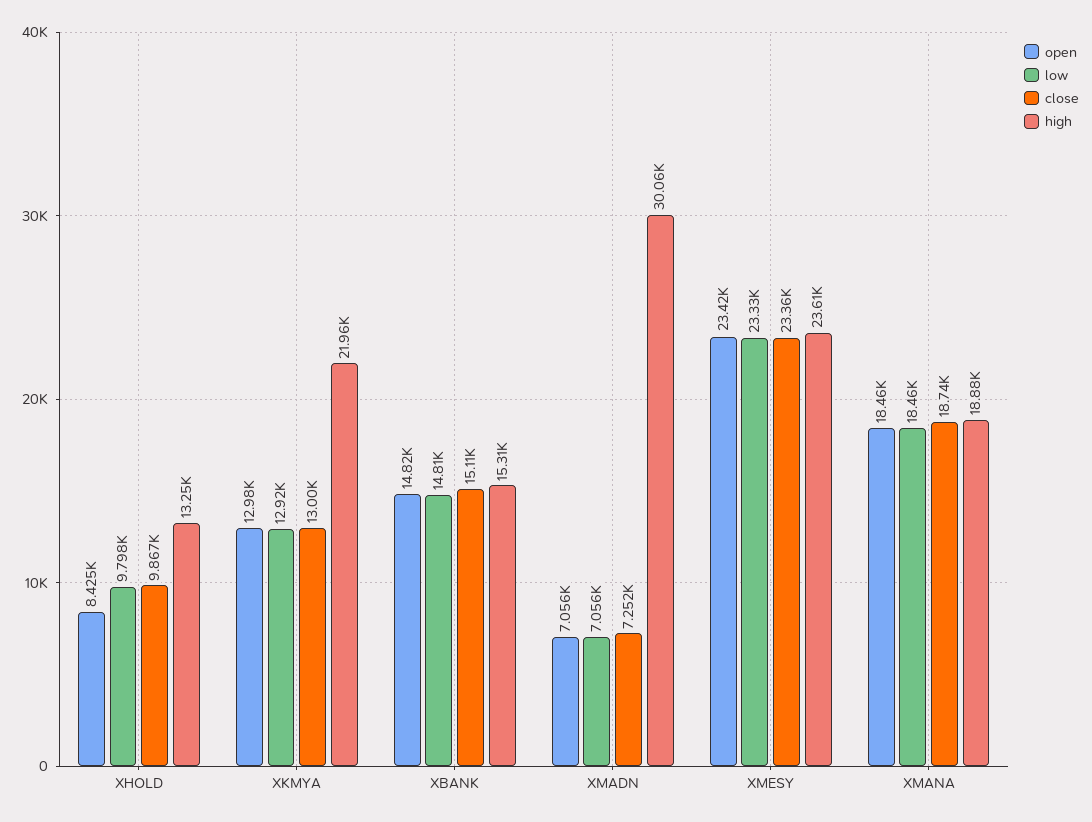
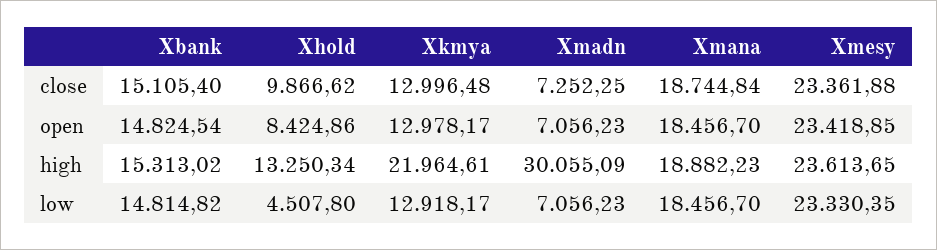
  {
    "open": {
      "XHOLD": 8424.86,
      "XKMYA": 12978.17,
      "XBANK": 14824.54,
      "XMADN": 7056.23,
      "XMESY": 23418.85,
      "XMANA": 18456.7
    },
    "low": {
-     "XHOLD": 9798,
+     "XHOLD": 4507.8,
      "XKMYA": 12918.17,
      "XBANK": 14814.82,
      "XMADN": 7056.23,
      "XMESY": 23330.35,
      "XMANA": 18456.7
    },
    "close": {
      "XHOLD": 9866.62,
      "XKMYA": 12996.48,
      "XBANK": 15105.4,
      "XMADN": 7252.25,
      "XMESY": 23361.88,
      "XMANA": 18744.84
    },
    "high": {
      "XHOLD": 13250.34,
      "XKMYA": 21964.61,
      "XBANK": 15313.02,
      "XMADN": 30055.09,
      "XMESY": 23613.65,
      "XMANA": 18882.23
    }
  }

